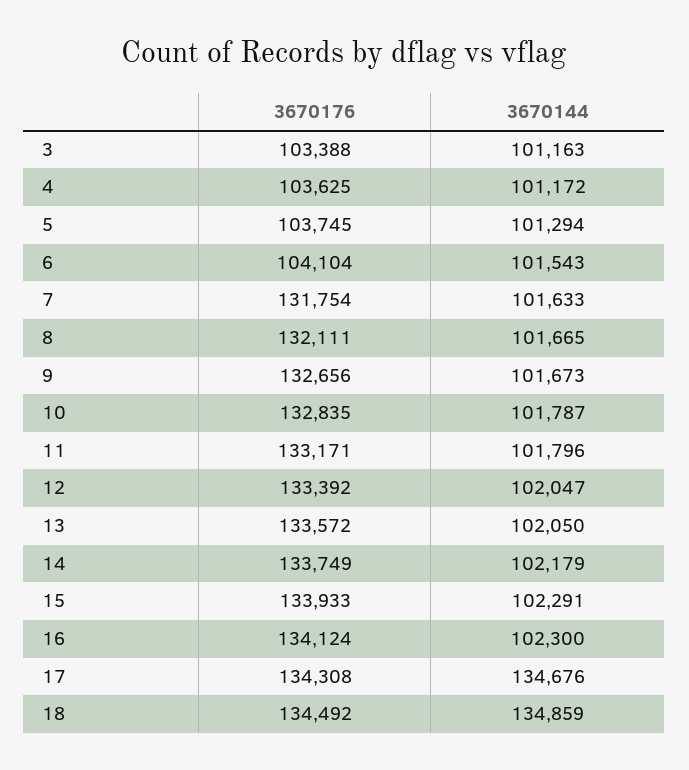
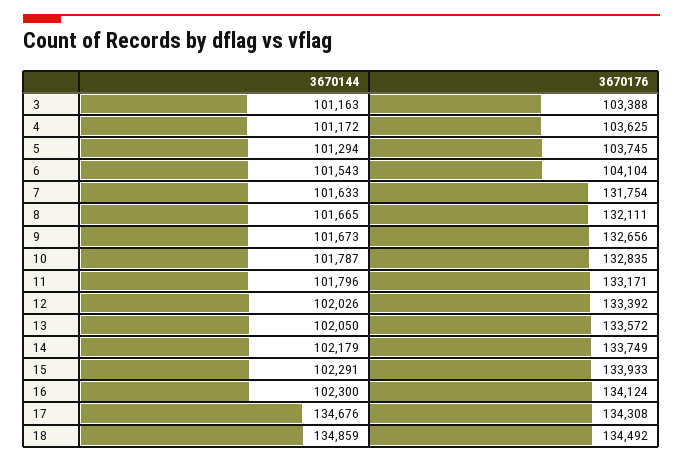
  {
    "3670176": {
      "3": 103388,
      "4": 103625,
      "5": 103745,
      "6": 104104,
      "7": 131754,
      "8": 132111,
      "9": 132656,
      "10": 132835,
      "11": 133171,
      "12": 133392,
      "13": 133572,
      "14": 133749,
      "15": 133933,
      "16": 134124,
      "17": 134308,
      "18": 134492
    },
    "3670144": {
      "3": 101163,
      "4": 101172,
      "5": 101294,
      "6": 101543,
      "7": 101633,
      "8": 101665,
      "9": 101673,
      "10": 101787,
      "11": 101796,
-     "12": 102047,
+     "12": 102026,
      "13": 102050,
      "14": 102179,
      "15": 102291,
      "16": 102300,
      "17": 134676,
      "18": 134859
    }
  }

